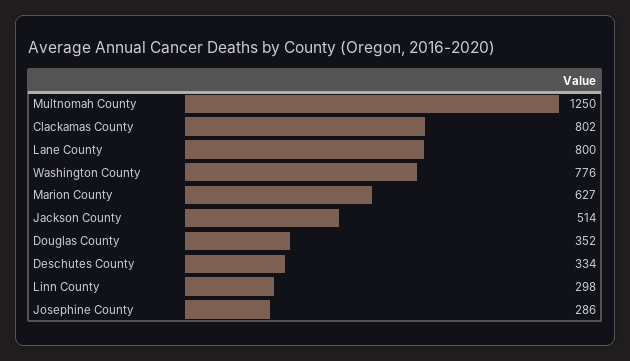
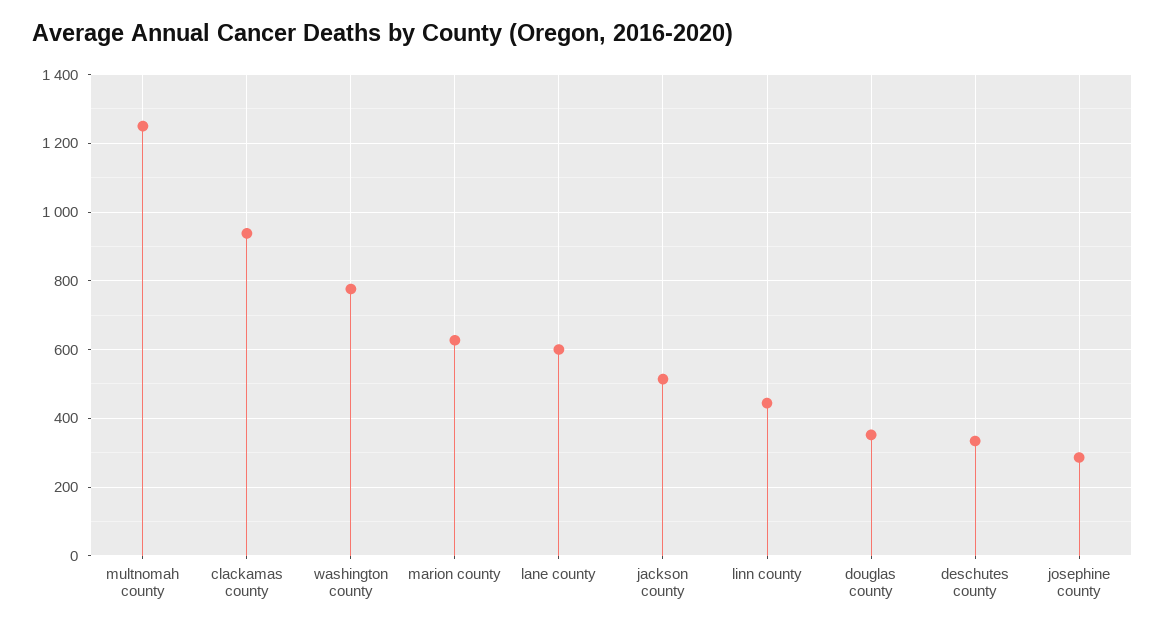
  {
    "Multnomah County": 1250,
-   "Clackamas County": 802,
+   "Clackamas County": 940,
-   "Lane County": 800,
+   "Lane County": 600,
    "Washington County": 776,
    "Marion County": 627,
    "Jackson County": 514,
    "Douglas County": 352,
    "Deschutes County": 334,
-   "Linn County": 298,
+   "Linn County": 440,
    "Josephine County": 286
  }

